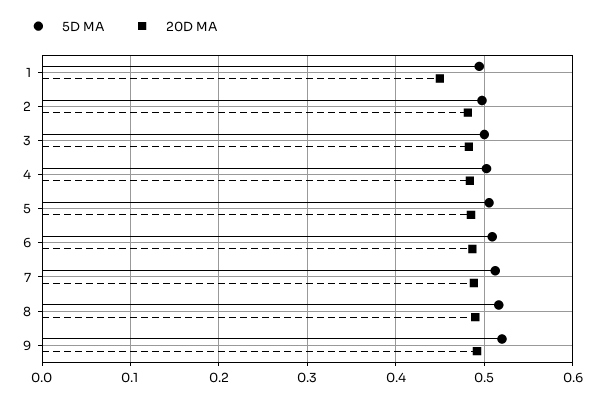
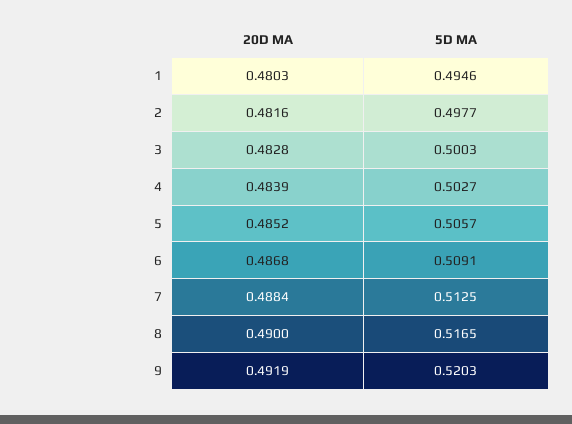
  {
    "5D MA": {
      "1": 0.4946,
      "2": 0.4977,
      "3": 0.5003,
      "4": 0.5027,
      "5": 0.5057,
      "6": 0.5091,
      "7": 0.5125,
      "8": 0.5165,
      "9": 0.5203
    },
    "20D MA": {
-     "1": 0.45,
+     "1": 0.4803,
      "2": 0.4816,
      "3": 0.4828,
      "4": 0.4839,
      "5": 0.4852,
      "6": 0.4868,
      "7": 0.4884,
      "8": 0.49,
      "9": 0.4919
    }
  }

